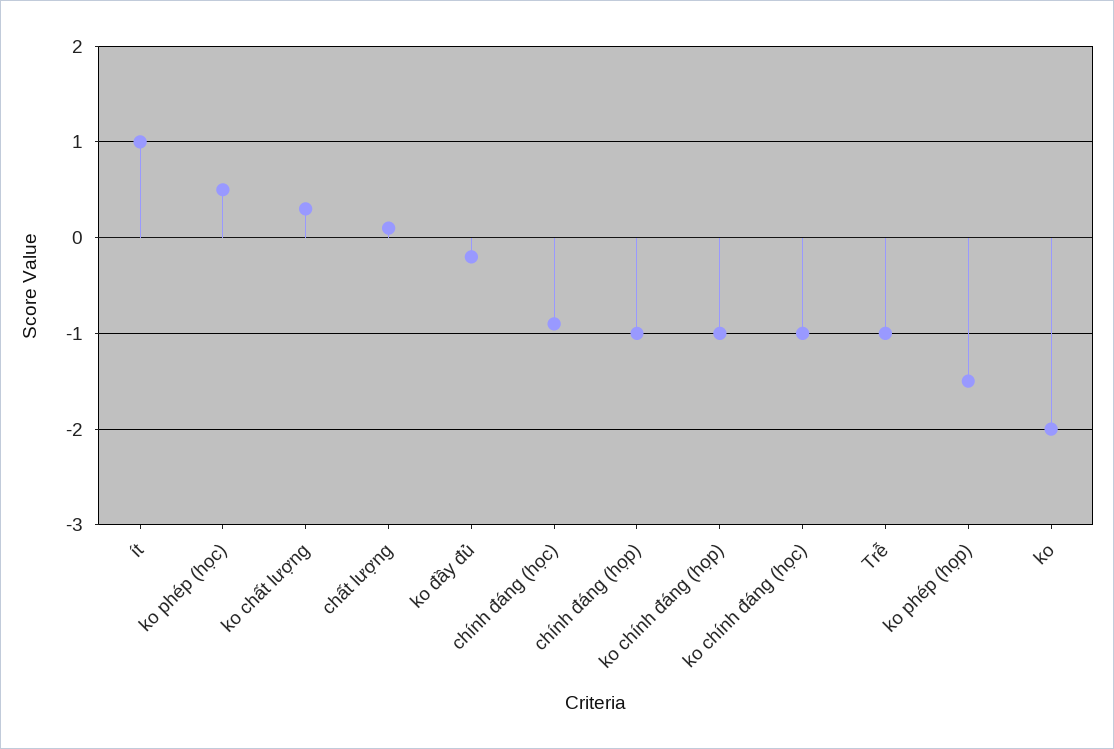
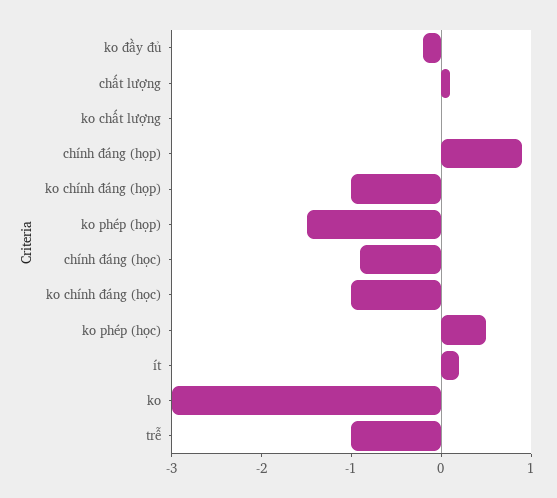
  {
-   "ít": 1,
+   "ít": 0.2,
    "ko phép (học)": 0.5,
-   "ko chất lượng": 0.3,
+   "ko chất lượng": 0,
    "chất lượng": 0.1,
    "ko đầy đủ": -0.2,
    "chính đáng (học)": -0.9,
-   "chính đáng (họp)": -1,
+   "chính đáng (họp)": 0.9,
    "ko chính đáng (họp)": -1,
    "ko chính đáng (học)": -1,
    "Trễ": -1,
    "ko phép (họp)": -1.5,
-   "ko": -2
+   "ko": -3
  }

